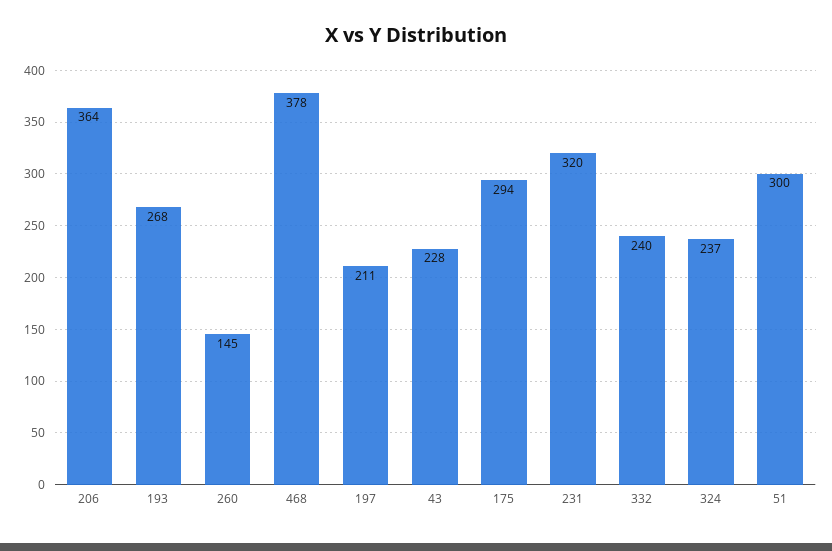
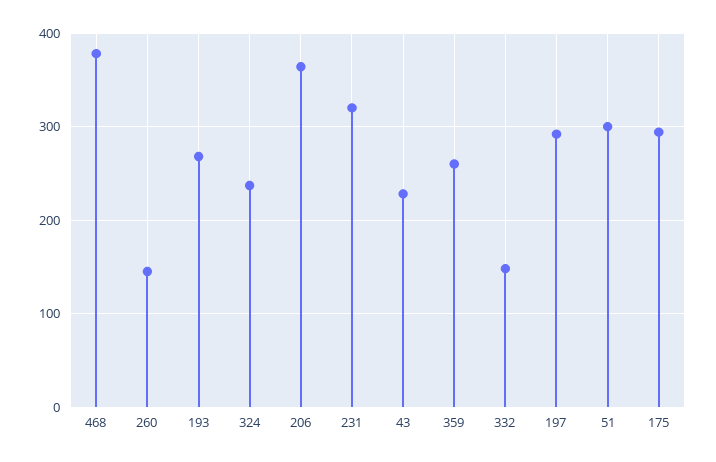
  {
    "206": 364,
    "193": 268,
    "260": 145,
    "468": 378,
-   "197": 211,
+   "197": 290,
    "43": 228,
    "175": 294,
    "231": 320,
-   "332": 240,
+   "332": 150,
    "324": 237,
-   "51": 300
+   "51": 300,
+   "359": 260
  }

